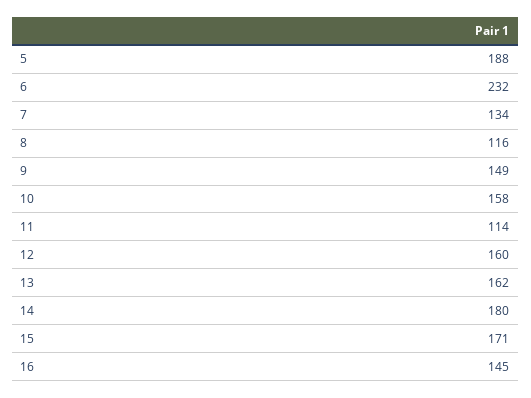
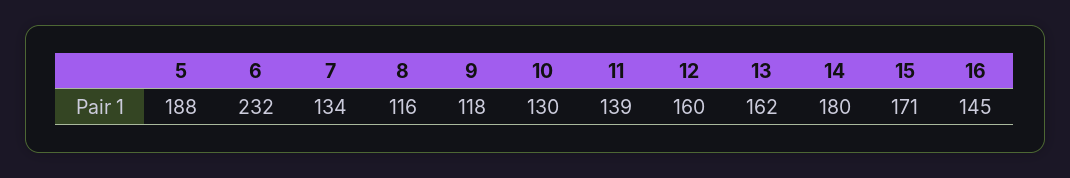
  {
    "5": 188,
    "6": 232,
    "7": 134,
    "8": 116,
-   "9": 149,
+   "9": 118,
-   "10": 158,
+   "10": 130,
-   "11": 114,
+   "11": 139,
    "12": 160,
    "13": 162,
    "14": 180,
    "15": 171,
    "16": 145
  }

